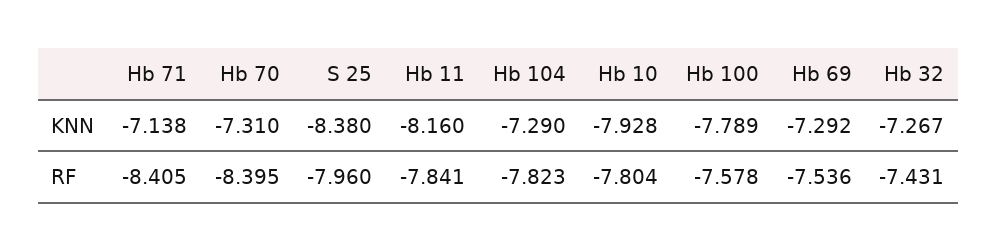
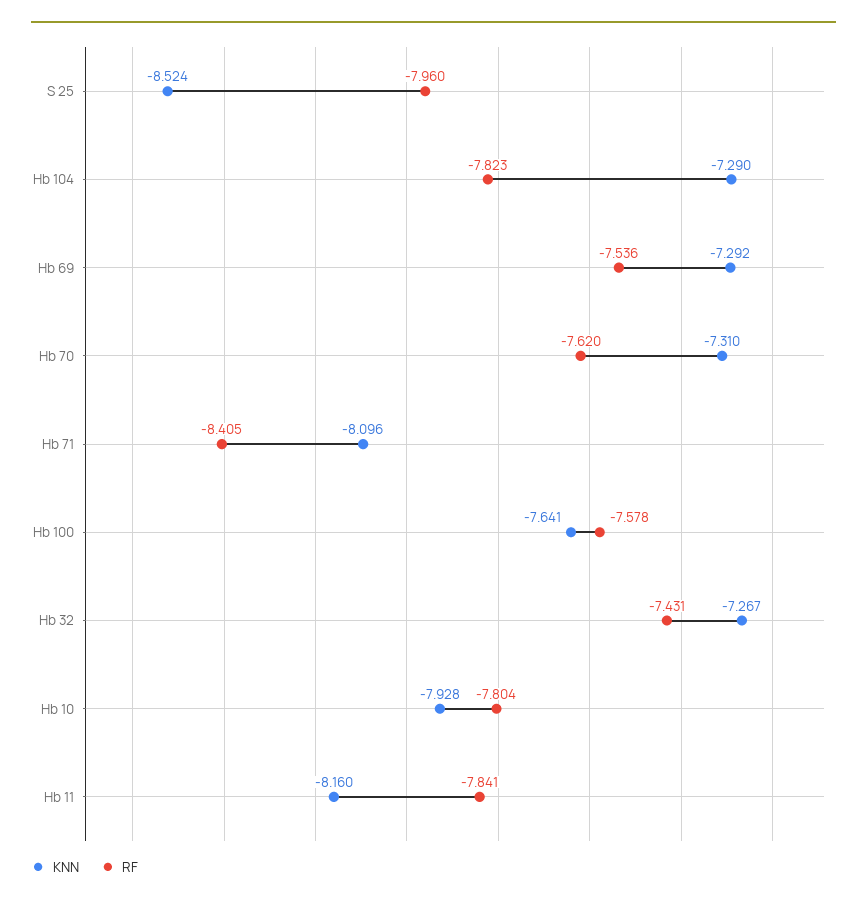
  {
    "KNN": {
-     "Hb 71": -7.138,
+     "Hb 71": -8.096,
      "Hb 70": -7.31,
-     "S 25": -8.38,
+     "S 25": -8.524,
      "Hb 11": -8.16,
      "Hb 104": -7.29,
      "Hb 10": -7.928,
-     "Hb 100": -7.789,
+     "Hb 100": -7.641,
      "Hb 69": -7.292,
      "Hb 32": -7.267
    },
    "RF": {
      "Hb 71": -8.405,
-     "Hb 70": -8.395,
+     "Hb 70": -7.62,
      "S 25": -7.96,
      "Hb 11": -7.841,
      "Hb 104": -7.823,
      "Hb 10": -7.804,
      "Hb 100": -7.578,
      "Hb 69": -7.536,
      "Hb 32": -7.431
    }
  }

